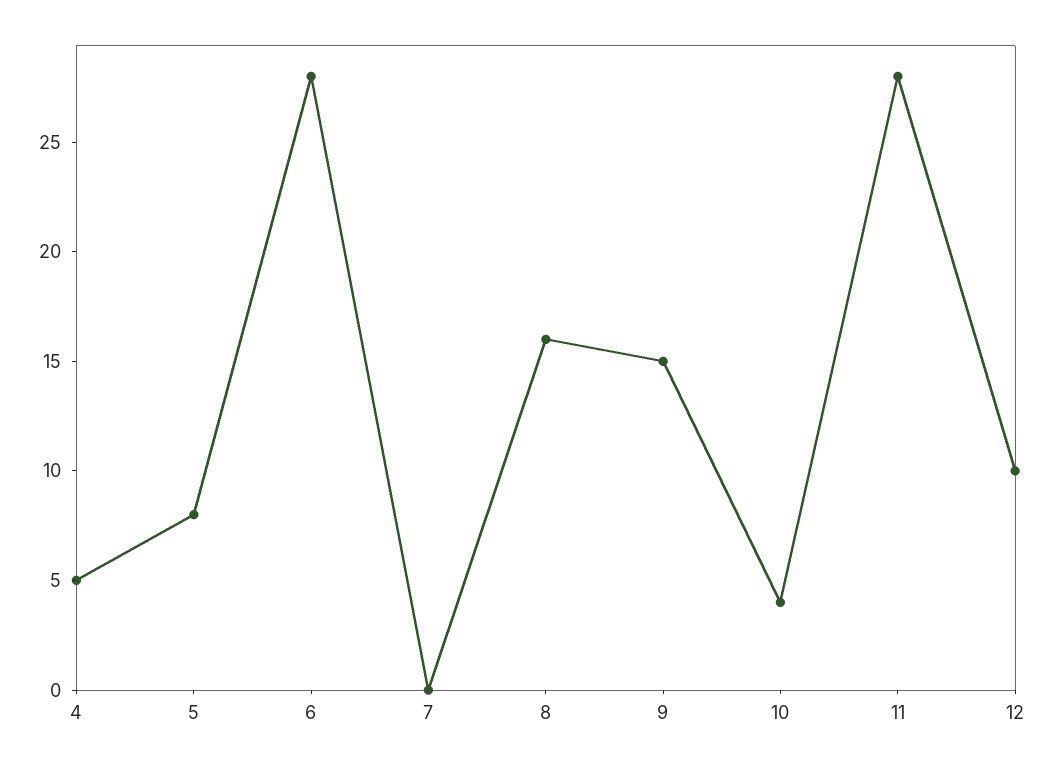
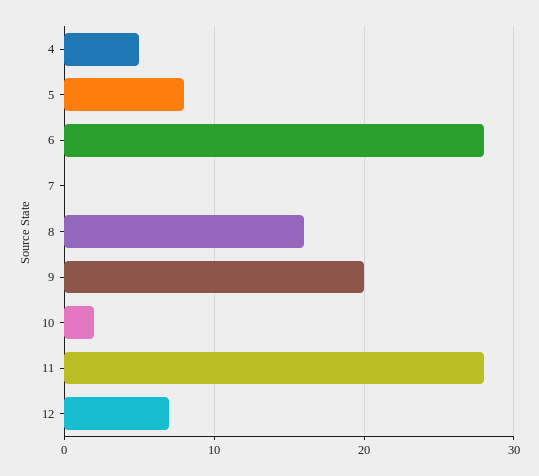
  {
    "4": 5,
    "5": 8,
    "6": 28,
    "7": 0,
    "8": 16,
-   "9": 15,
+   "9": 20,
-   "10": 4,
+   "10": 2,
    "11": 28,
-   "12": 10
+   "12": 7
  }

